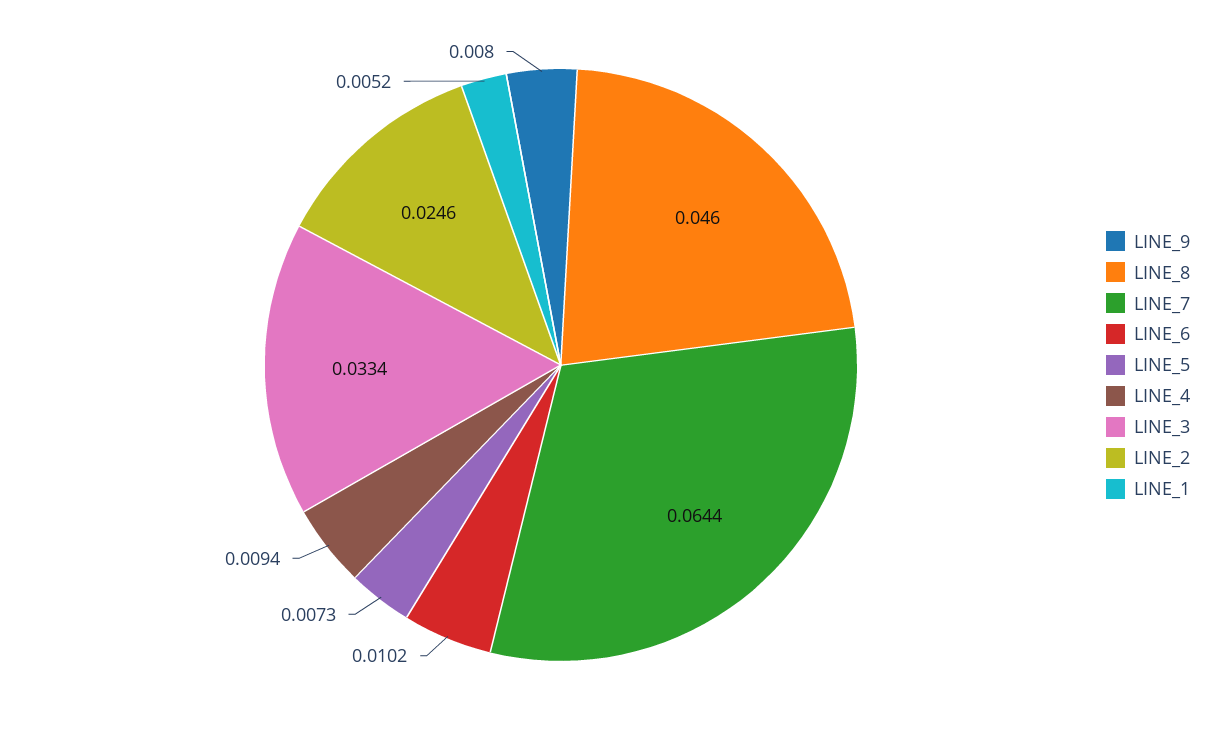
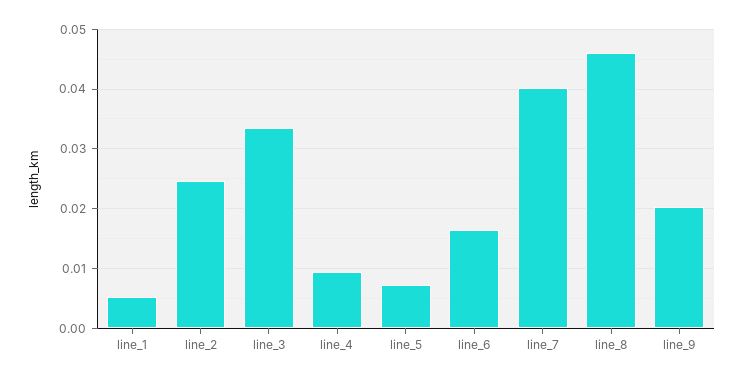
  {
-   "LINE_9": 0.008,
+   "LINE_9": 0.02,
    "LINE_8": 0.046,
-   "LINE_7": 0.0644,
+   "LINE_7": 0.04,
-   "LINE_6": 0.0102,
+   "LINE_6": 0.016,
    "LINE_5": 0.0073,
    "LINE_4": 0.0094,
    "LINE_3": 0.0334,
    "LINE_2": 0.0246,
    "LINE_1": 0.0052
  }

